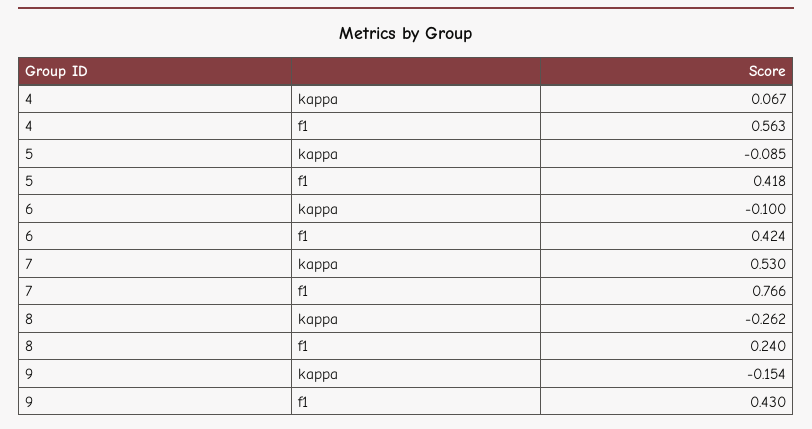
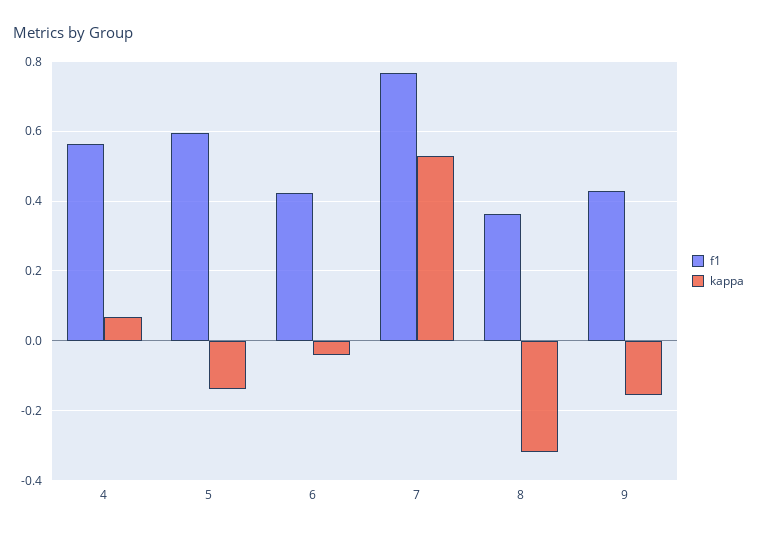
  {
    "kappa": {
      "4": 0.067,
-     "5": -0.085,
+     "5": -0.14,
-     "6": -0.1,
+     "6": -0.04,
      "7": 0.53,
-     "8": -0.262,
+     "8": -0.32,
      "9": -0.154
    },
    "f1": {
      "4": 0.563,
-     "5": 0.418,
+     "5": 0.6,
      "6": 0.424,
      "7": 0.766,
-     "8": 0.24,
+     "8": 0.36,
      "9": 0.43
    }
  }

